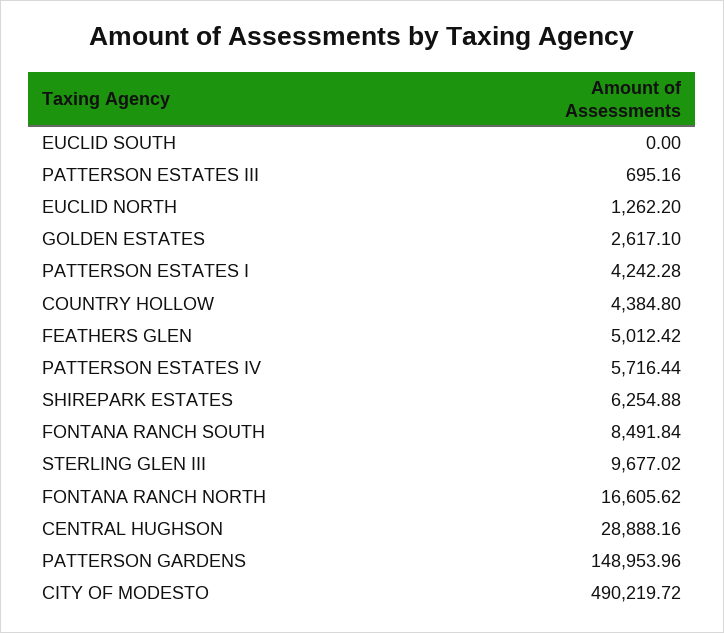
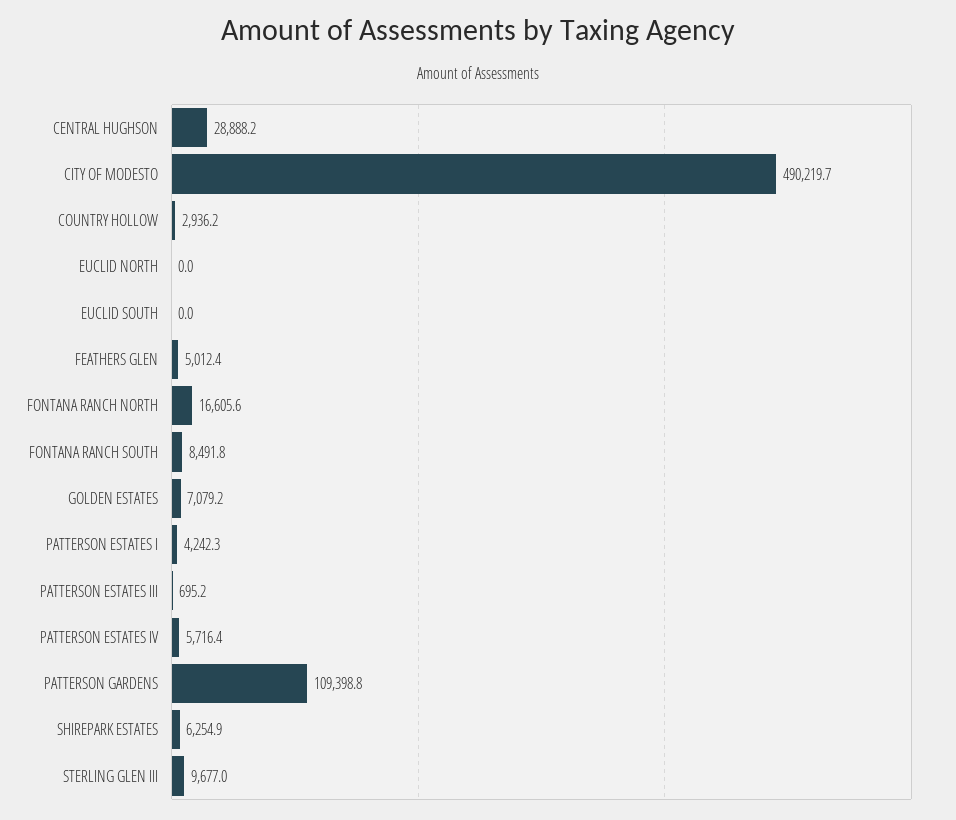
  {
    "EUCLID SOUTH": 0,
    "PATTERSON ESTATES III": 695.16,
-   "EUCLID NORTH": 1262.2,
+   "EUCLID NORTH": 0,
-   "GOLDEN ESTATES": 2617.1,
+   "GOLDEN ESTATES": 7079.2,
    "PATTERSON ESTATES I": 4242.28,
-   "COUNTRY HOLLOW": 4384.8,
+   "COUNTRY HOLLOW": 2936.2,
    "FEATHERS GLEN": 5012.42,
    "PATTERSON ESTATES IV": 5716.44,
    "SHIREPARK ESTATES": 6254.88,
    "FONTANA RANCH SOUTH": 8491.84,
    "STERLING GLEN III": 9677.02,
    "FONTANA RANCH NORTH": 16605.62,
    "CENTRAL HUGHSON": 28888.16,
-   "PATTERSON GARDENS": 148953.96,
+   "PATTERSON GARDENS": 109398.8,
    "CITY OF MODESTO": 490219.72
  }

